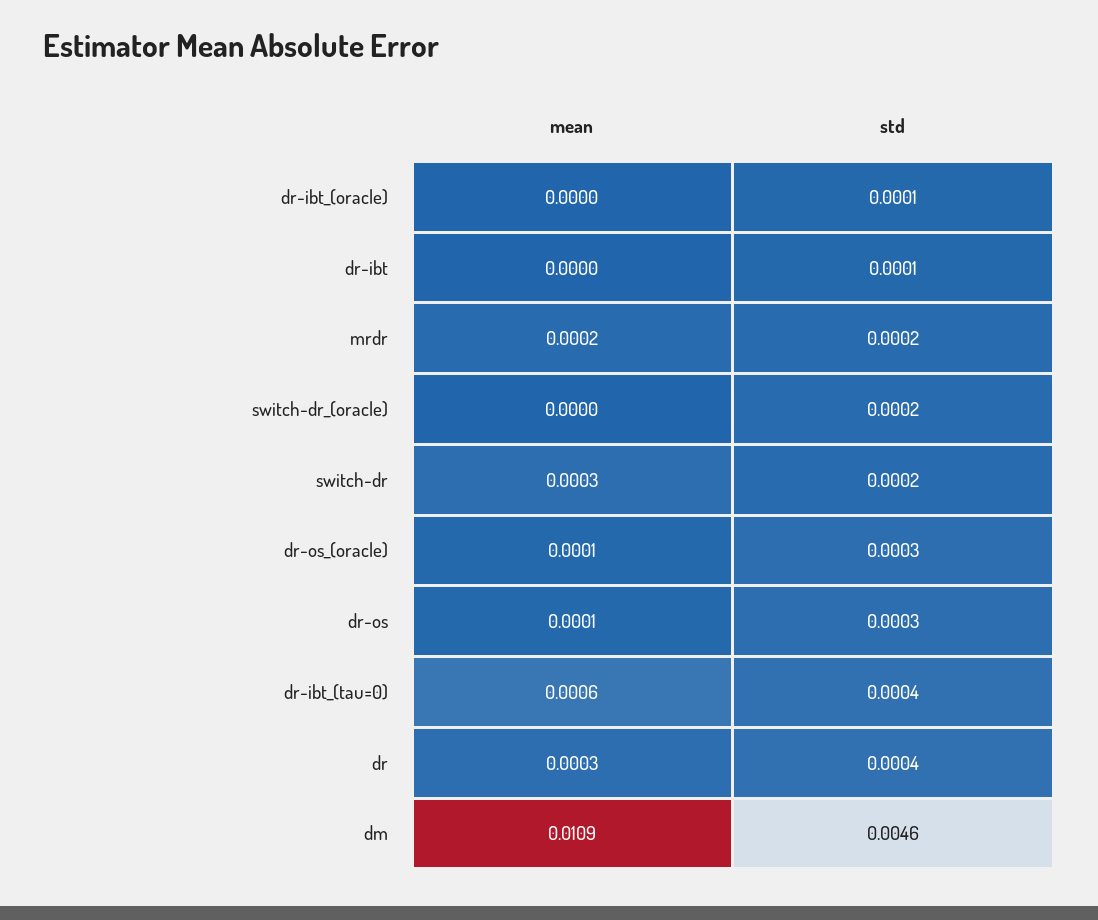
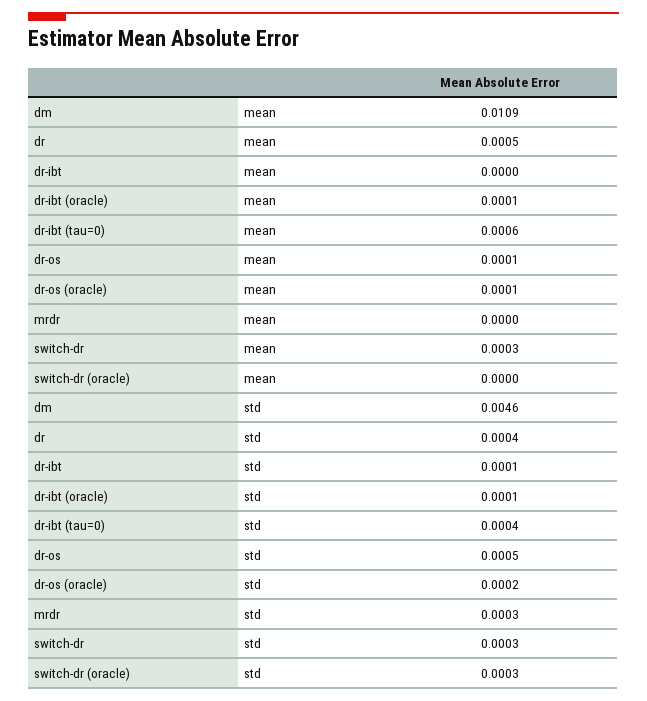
  {
    "mean": {
-     "dr-ibt_(oracle)": 0,
+     "dr-ibt_(oracle)": 0.0001,
      "dr-ibt": 0,
-     "mrdr": 0.0002,
+     "mrdr": 0,
      "switch-dr_(oracle)": 0,
      "switch-dr": 0.0003,
      "dr-os_(oracle)": 0.0001,
      "dr-os": 0.0001,
      "dr-ibt_(tau=0)": 0.0006,
-     "dr": 0.0003,
+     "dr": 0.0005,
      "dm": 0.0109
    },
    "std": {
      "dr-ibt_(oracle)": 0.0001,
      "dr-ibt": 0.0001,
-     "mrdr": 0.0002,
+     "mrdr": 0.0003,
-     "switch-dr_(oracle)": 0.0002,
+     "switch-dr_(oracle)": 0.0003,
-     "switch-dr": 0.0002,
+     "switch-dr": 0.0003,
-     "dr-os_(oracle)": 0.0003,
+     "dr-os_(oracle)": 0.0002,
-     "dr-os": 0.0003,
+     "dr-os": 0.0005,
      "dr-ibt_(tau=0)": 0.0004,
      "dr": 0.0004,
      "dm": 0.0046
    }
  }

